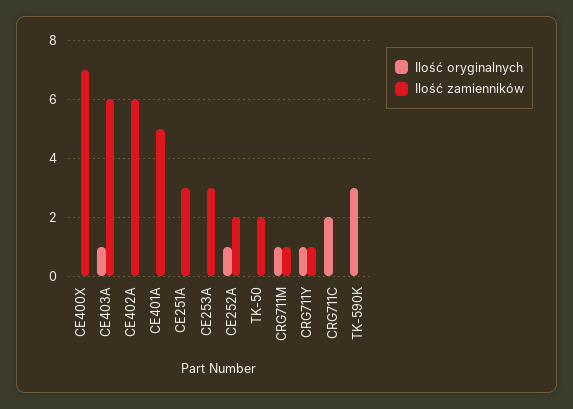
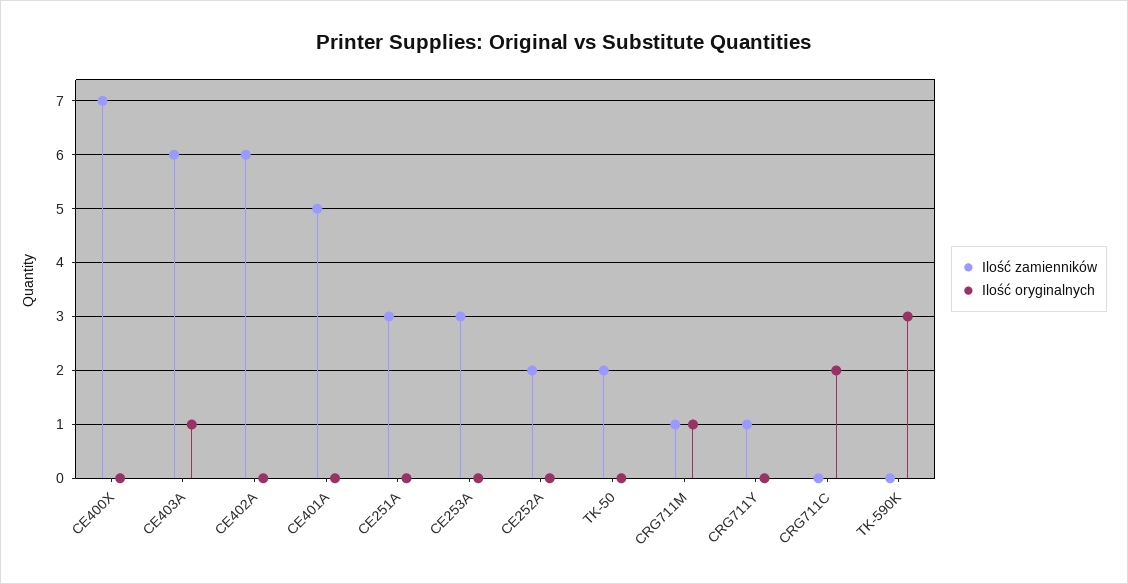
  {
    "Ilość oryginalnych": {
      "CE400X": 0,
      "CE403A": 1,
      "CE402A": 0,
      "CE401A": 0,
      "CE251A": 0,
      "CE253A": 0,
-     "CE252A": 1,
+     "CE252A": 0,
      "TK-50": 0,
      "CRG711M": 1,
-     "CRG711Y": 1,
+     "CRG711Y": 0,
      "CRG711C": 2,
      "TK-590K": 3
    },
    "Ilość zamienników": {
      "CE400X": 7,
      "CE403A": 6,
      "CE402A": 6,
      "CE401A": 5,
      "CE251A": 3,
      "CE253A": 3,
      "CE252A": 2,
      "TK-50": 2,
      "CRG711M": 1,
      "CRG711Y": 1,
      "CRG711C": 0,
      "TK-590K": 0
    }
  }

